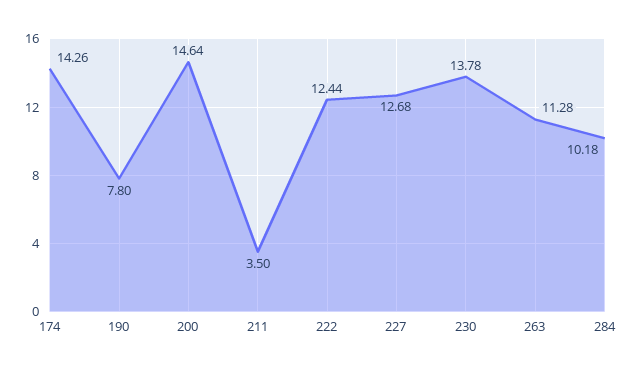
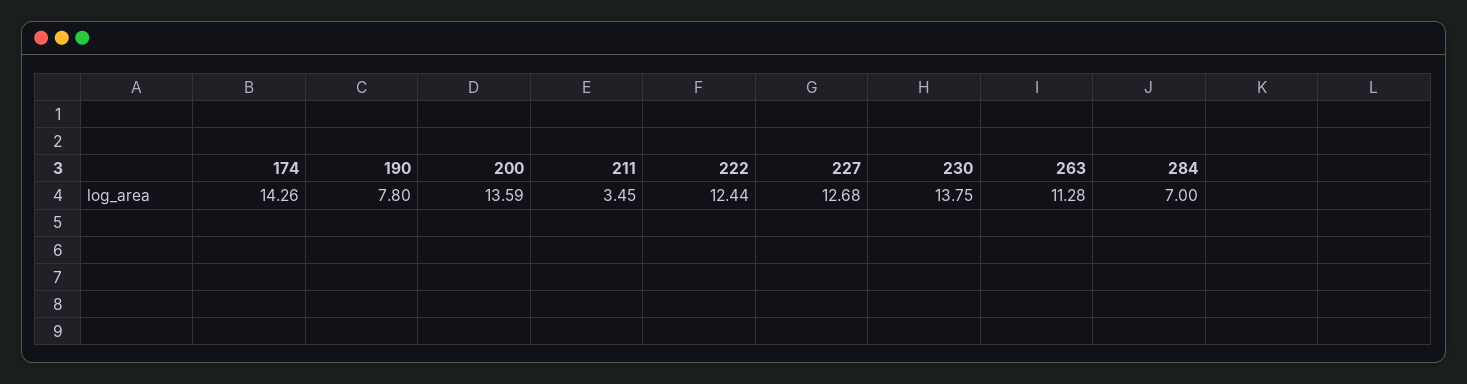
  {
    "174": 14.26,
    "190": 7.8,
-   "200": 14.64,
+   "200": 13.59,
-   "211": 3.5,
+   "211": 3.45,
    "222": 12.44,
    "227": 12.68,
-   "230": 13.78,
+   "230": 13.75,
    "263": 11.28,
-   "284": 10.18
+   "284": 7
  }

